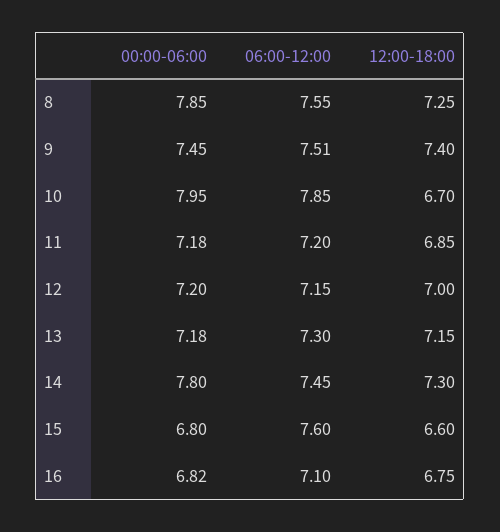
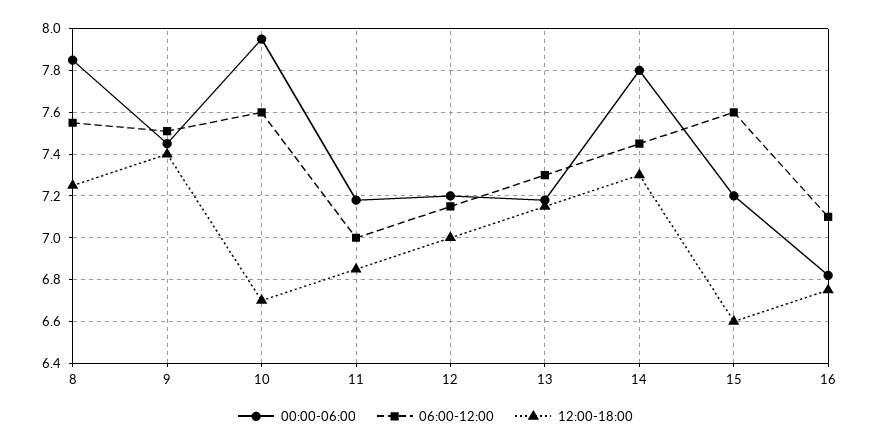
  {
    "00:00-06:00": {
      "8": 7.85,
      "9": 7.45,
      "10": 7.95,
      "11": 7.18,
      "12": 7.2,
      "13": 7.18,
      "14": 7.8,
-     "15": 6.8,
+     "15": 7.2,
      "16": 6.82
    },
    "06:00-12:00": {
      "8": 7.55,
      "9": 7.51,
-     "10": 7.85,
+     "10": 7.6,
-     "11": 7.2,
+     "11": 7,
      "12": 7.15,
      "13": 7.3,
      "14": 7.45,
      "15": 7.6,
      "16": 7.1
    },
    "12:00-18:00": {
      "8": 7.25,
      "9": 7.4,
      "10": 6.7,
      "11": 6.85,
      "12": 7,
      "13": 7.15,
      "14": 7.3,
      "15": 6.6,
      "16": 6.75
    }
  }

